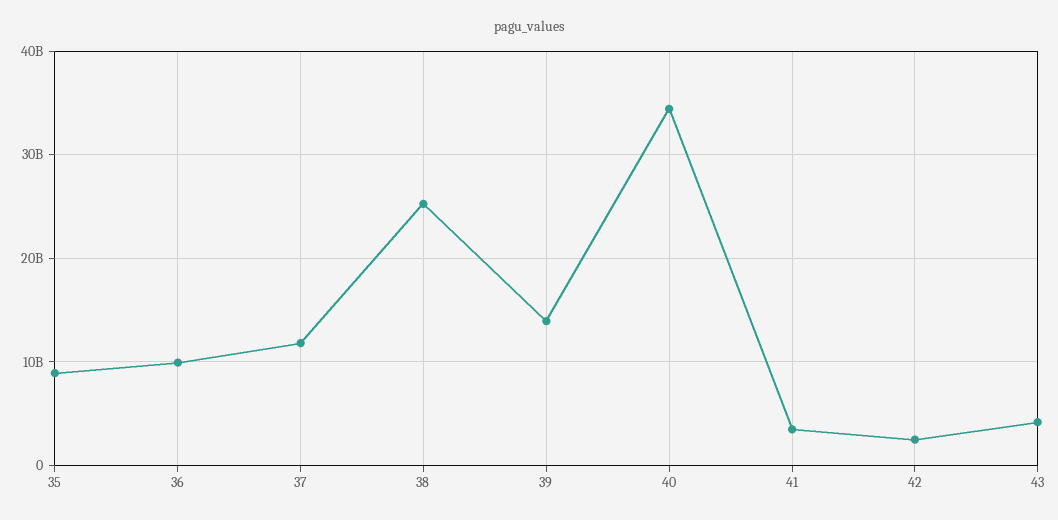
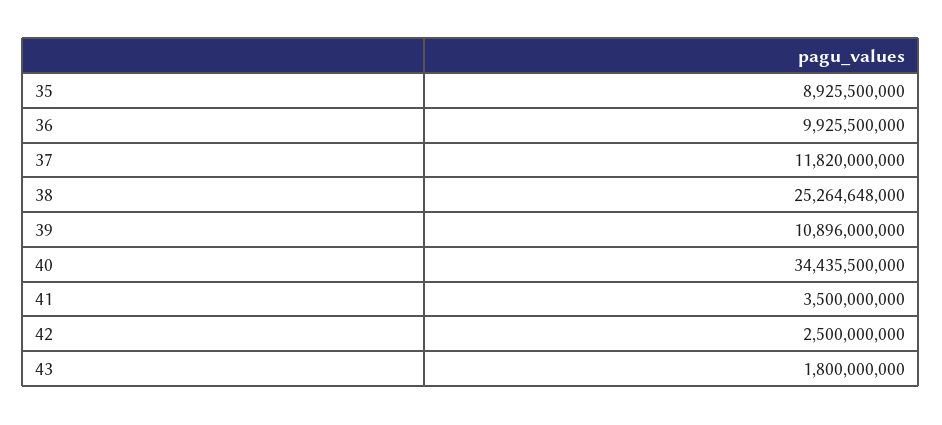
  {
    "35": 8925500000,
    "36": 9925500000,
    "37": 11820000000,
    "38": 25264648000,
-   "39": 14000000000,
+   "39": 10896000000,
    "40": 34435500000,
    "41": 3500000000,
    "42": 2500000000,
-   "43": 4000000000
+   "43": 1800000000
  }

